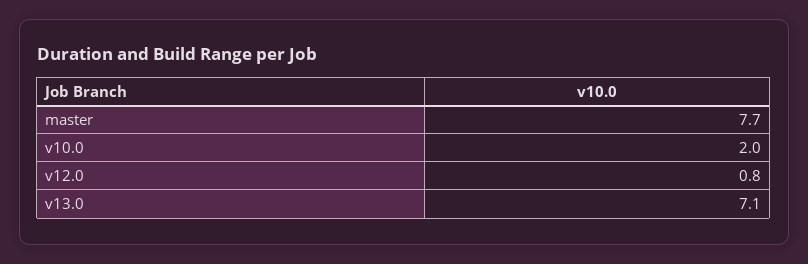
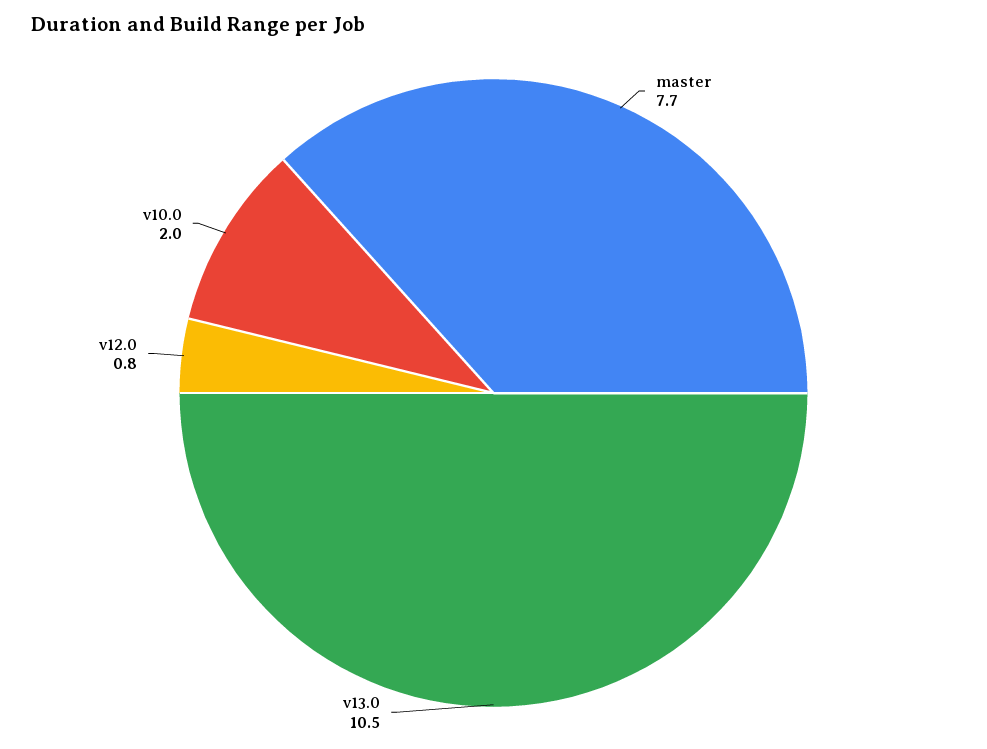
  {
    "master": 7.7,
    "v10.0": 2,
    "v12.0": 0.8,
-   "v13.0": 7.1
+   "v13.0": 10.5
  }

